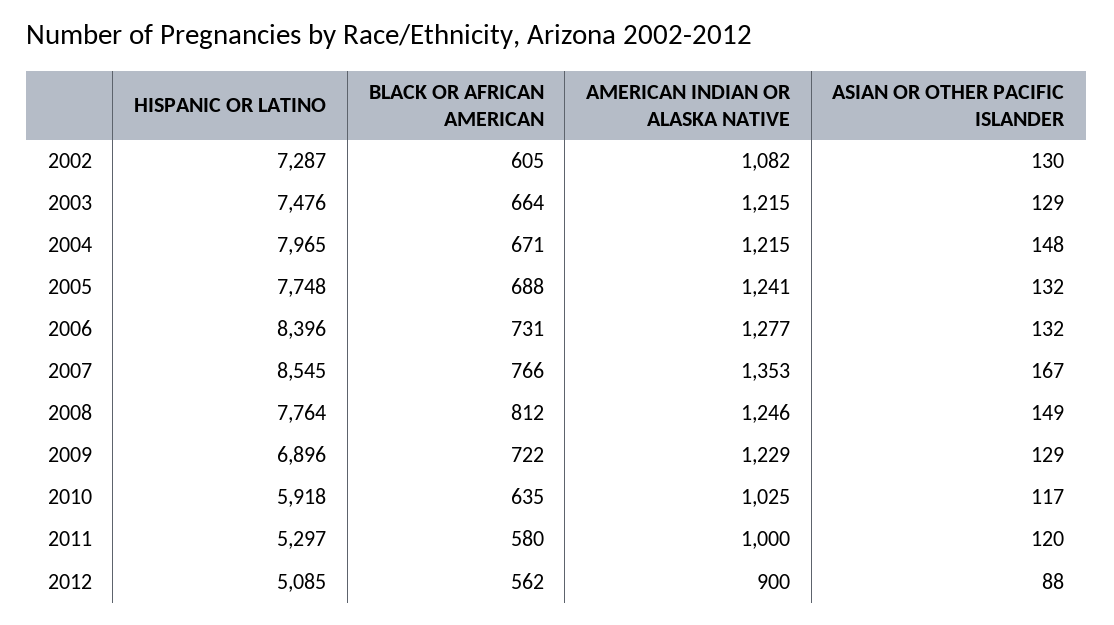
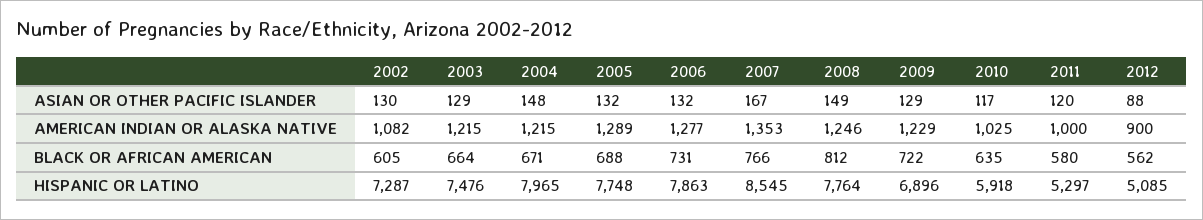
  {
    "HISPANIC OR LATINO": {
      "2002": 7287,
      "2003": 7476,
      "2004": 7965,
      "2005": 7748,
-     "2006": 8396,
+     "2006": 7863,
      "2007": 8545,
      "2008": 7764,
      "2009": 6896,
      "2010": 5918,
      "2011": 5297,
      "2012": 5085
    },
    "BLACK OR AFRICAN AMERICAN": {
      "2002": 605,
      "2003": 664,
      "2004": 671,
      "2005": 688,
      "2006": 731,
      "2007": 766,
      "2008": 812,
      "2009": 722,
      "2010": 635,
      "2011": 580,
      "2012": 562
    },
    "AMERICAN INDIAN OR ALASKA NATIVE": {
      "2002": 1082,
      "2003": 1215,
      "2004": 1215,
-     "2005": 1241,
+     "2005": 1289,
      "2006": 1277,
      "2007": 1353,
      "2008": 1246,
      "2009": 1229,
      "2010": 1025,
      "2011": 1000,
      "2012": 900
    },
    "ASIAN OR OTHER PACIFIC ISLANDER": {
      "2002": 130,
      "2003": 129,
      "2004": 148,
      "2005": 132,
      "2006": 132,
      "2007": 167,
      "2008": 149,
      "2009": 129,
      "2010": 117,
      "2011": 120,
      "2012": 88
    }
  }

